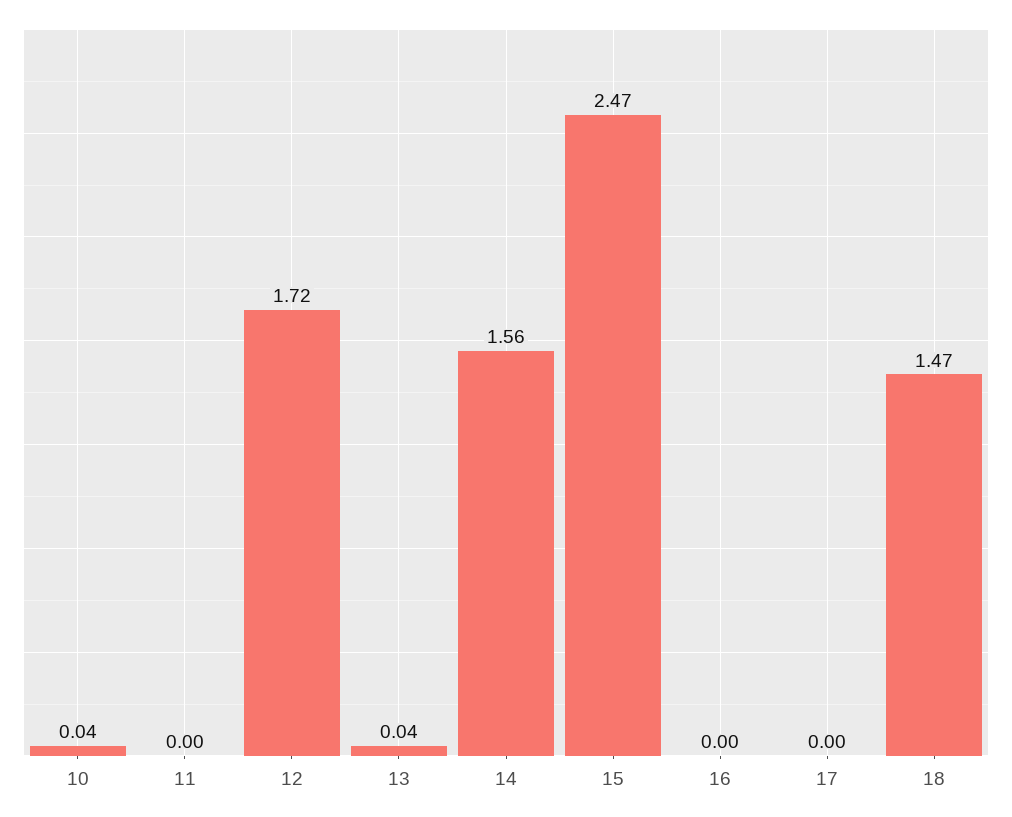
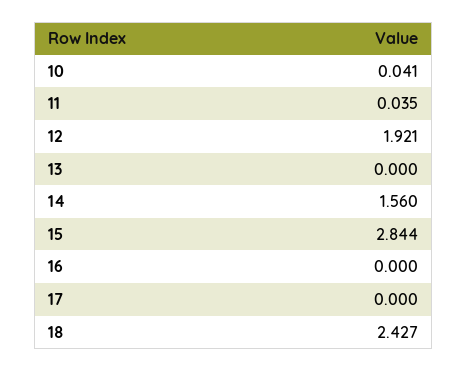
  {
    "10": 0.041,
-   "11": 0,
+   "11": 0.035,
-   "12": 1.72,
+   "12": 1.921,
-   "13": 0.04,
+   "13": 0,
    "14": 1.56,
-   "15": 2.47,
+   "15": 2.844,
    "16": 0,
    "17": 0,
-   "18": 1.47
+   "18": 2.427
  }

